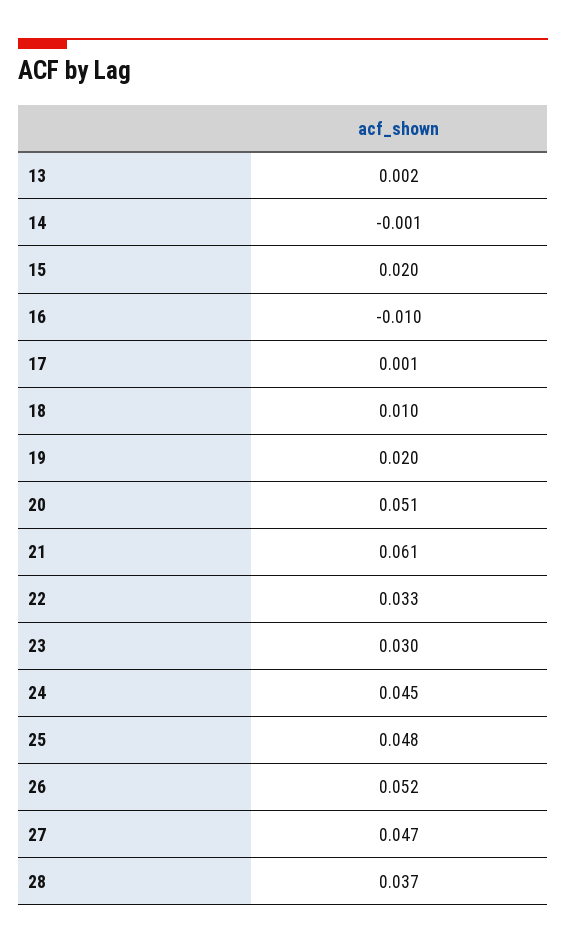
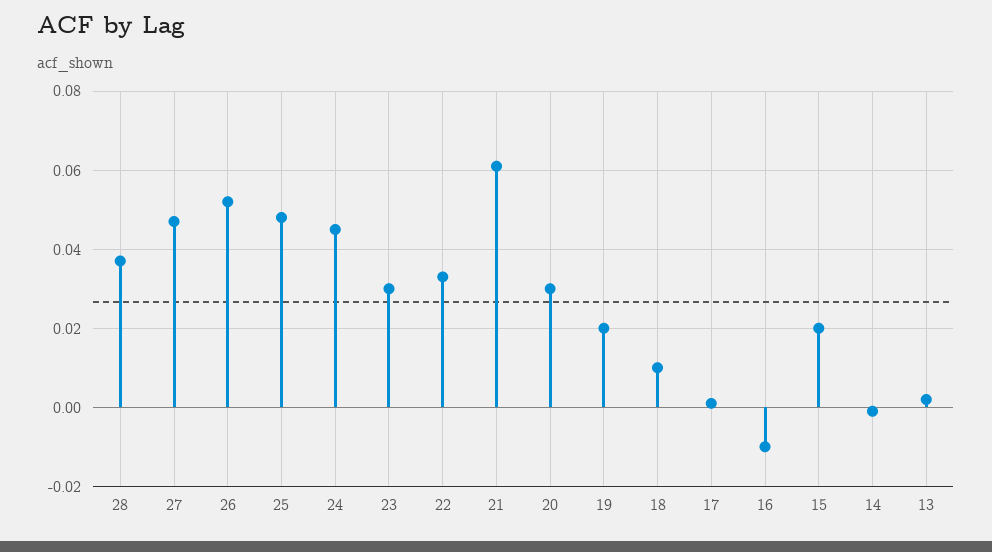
  {
    "13": 0.002,
    "14": -0.001,
    "15": 0.02,
    "16": -0.01,
    "17": 0.001,
    "18": 0.01,
    "19": 0.02,
-   "20": 0.051,
+   "20": 0.03,
    "21": 0.061,
    "22": 0.033,
    "23": 0.03,
    "24": 0.045,
    "25": 0.048,
    "26": 0.052,
    "27": 0.047,
    "28": 0.037
  }

